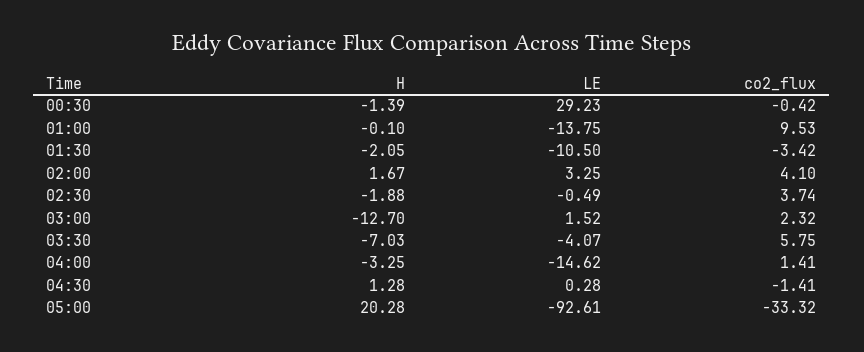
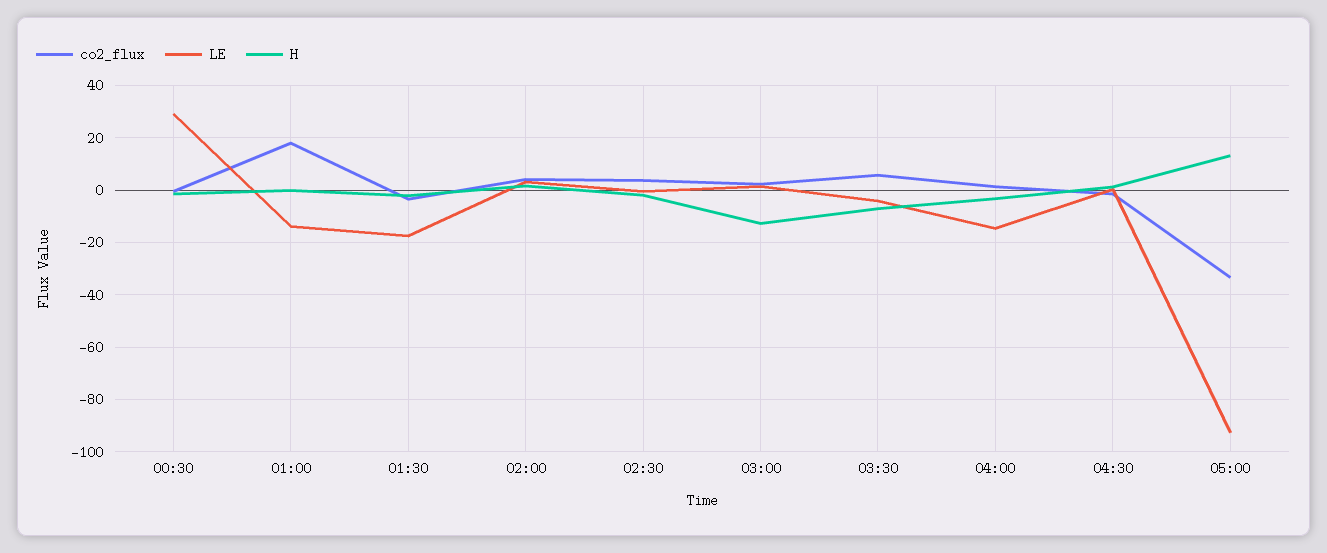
  {
    "H": {
      "00:30": -1.39,
      "01:00": -0.1,
      "01:30": -2.05,
      "02:00": 1.67,
      "02:30": -1.88,
      "03:00": -12.7,
      "03:30": -7.03,
      "04:00": -3.25,
      "04:30": 1.28,
-     "05:00": 20.28
+     "05:00": 12.5
    },
    "LE": {
      "00:30": 29.23,
      "01:00": -13.75,
-     "01:30": -10.5,
+     "01:30": -17.5,
      "02:00": 3.25,
      "02:30": -0.49,
      "03:00": 1.52,
      "03:30": -4.07,
      "04:00": -14.62,
      "04:30": 0.28,
      "05:00": -92.61
    },
    "co2_flux": {
      "00:30": -0.42,
-     "01:00": 9.53,
+     "01:00": 17.5,
      "01:30": -3.42,
      "02:00": 4.1,
      "02:30": 3.74,
      "03:00": 2.32,
      "03:30": 5.75,
      "04:00": 1.41,
      "04:30": -1.41,
      "05:00": -33.32
    }
  }

